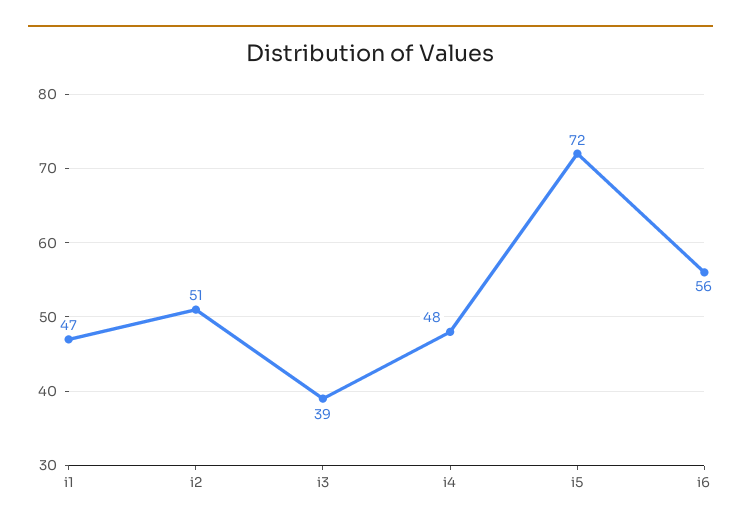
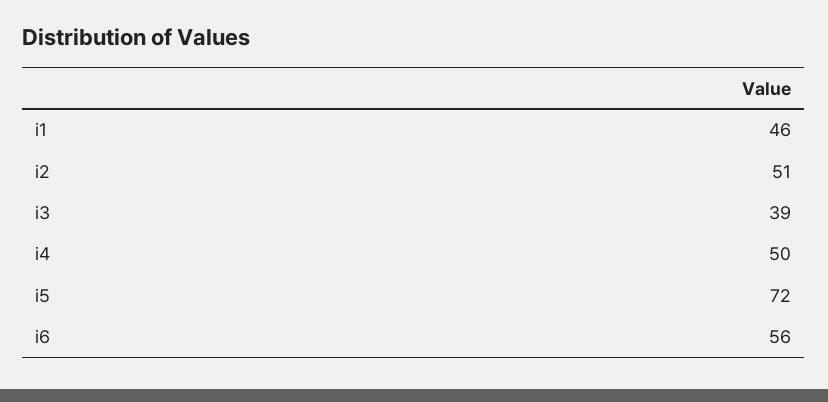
  {
-   "i1": 47,
+   "i1": 46,
    "i2": 51,
    "i3": 39,
-   "i4": 48,
+   "i4": 50,
    "i5": 72,
    "i6": 56
  }

